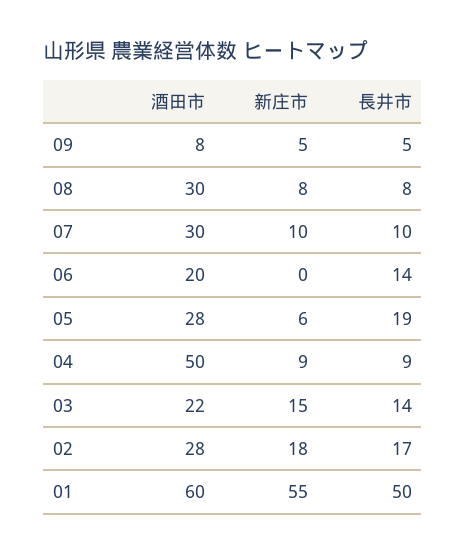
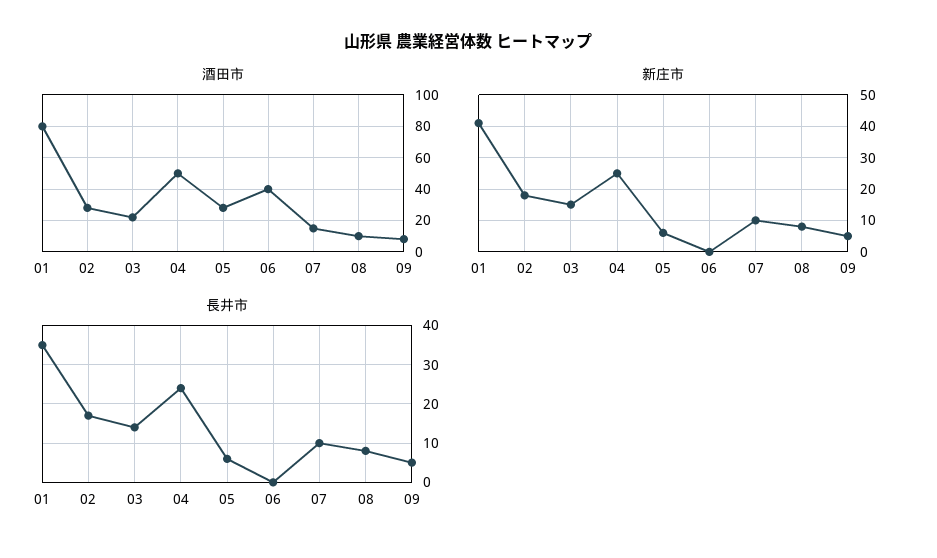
  {
    "酒田市": {
      "09": 8,
-     "08": 30,
+     "08": 10,
-     "07": 30,
+     "07": 15,
-     "06": 20,
+     "06": 40,
      "05": 28,
      "04": 50,
      "03": 22,
      "02": 28,
-     "01": 60
+     "01": 80
    },
    "新庄市": {
      "09": 5,
      "08": 8,
      "07": 10,
      "06": 0,
      "05": 6,
-     "04": 9,
+     "04": 25,
      "03": 15,
      "02": 18,
-     "01": 55
+     "01": 40
    },
    "長井市": {
      "09": 5,
      "08": 8,
      "07": 10,
-     "06": 14,
+     "06": 0,
-     "05": 19,
+     "05": 5,
-     "04": 9,
+     "04": 25,
      "03": 14,
      "02": 17,
-     "01": 50
+     "01": 35
    }
  }

